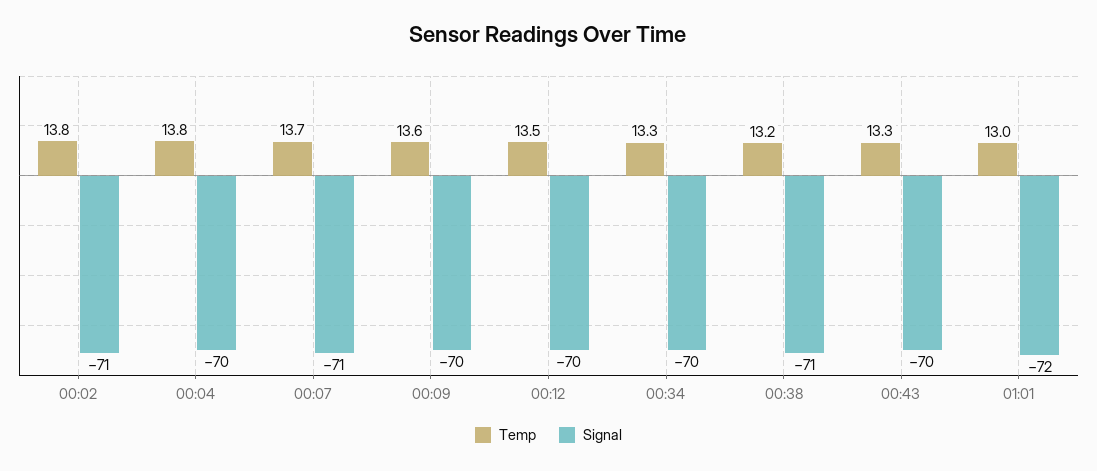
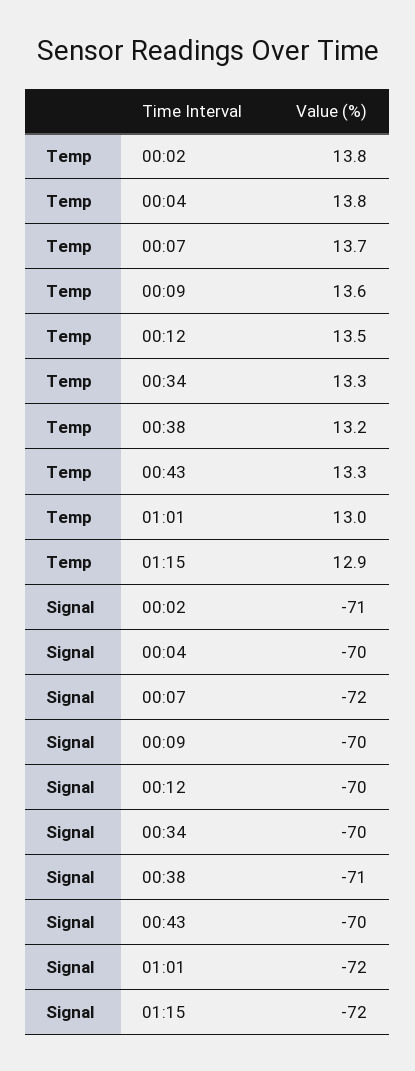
  {
    "Temp": {
      "00:02": 13.8,
      "00:04": 13.8,
      "00:07": 13.7,
      "00:09": 13.6,
      "00:12": 13.5,
      "00:34": 13.3,
      "00:38": 13.2,
      "00:43": 13.3,
-     "01:01": 13
+     "01:01": 13,
+     "01:15": 12.9
    },
    "Signal": {
      "00:02": -71,
      "00:04": -70,
-     "00:07": -71,
+     "00:07": -72,
      "00:09": -70,
      "00:12": -70,
      "00:34": -70,
      "00:38": -71,
      "00:43": -70,
-     "01:01": -72
+     "01:01": -72,
+     "01:15": -72
    }
  }

